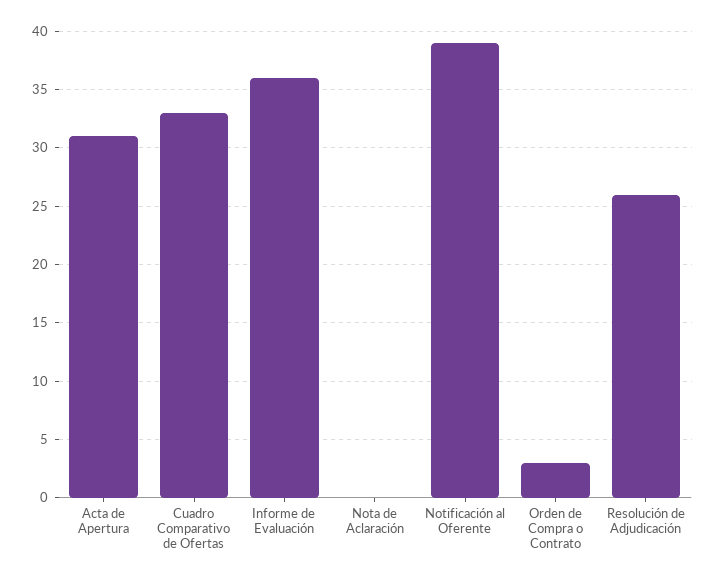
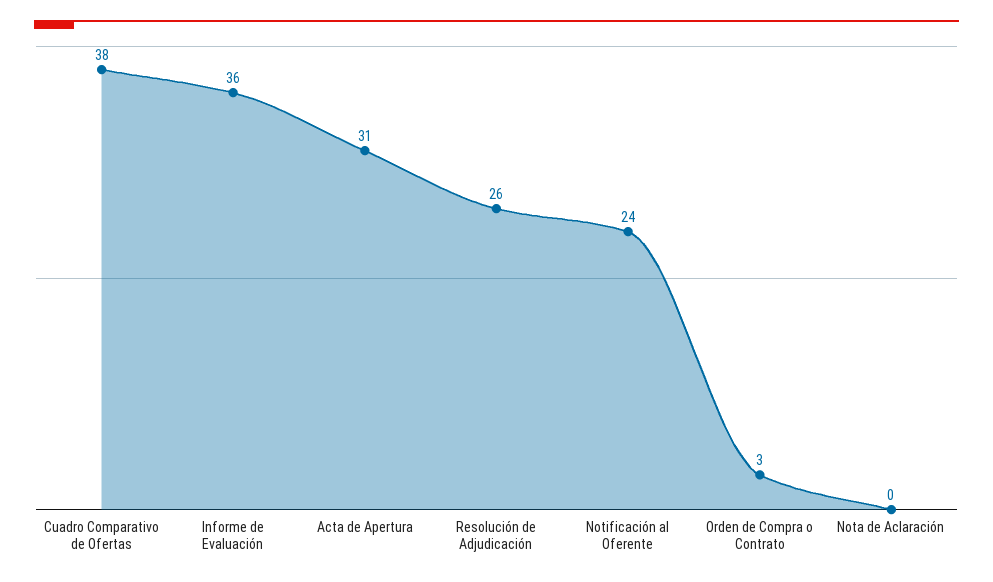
  {
    "Acta de Apertura": 31,
-   "Cuadro Comparativo de Ofertas": 33,
+   "Cuadro Comparativo de Ofertas": 38,
    "Informe de Evaluación": 36,
    "Nota de Aclaración": 0,
-   "Notificación al Oferente": 39,
+   "Notificación al Oferente": 24,
    "Orden de Compra o Contrato": 3,
    "Resolución de Adjudicación": 26
  }

